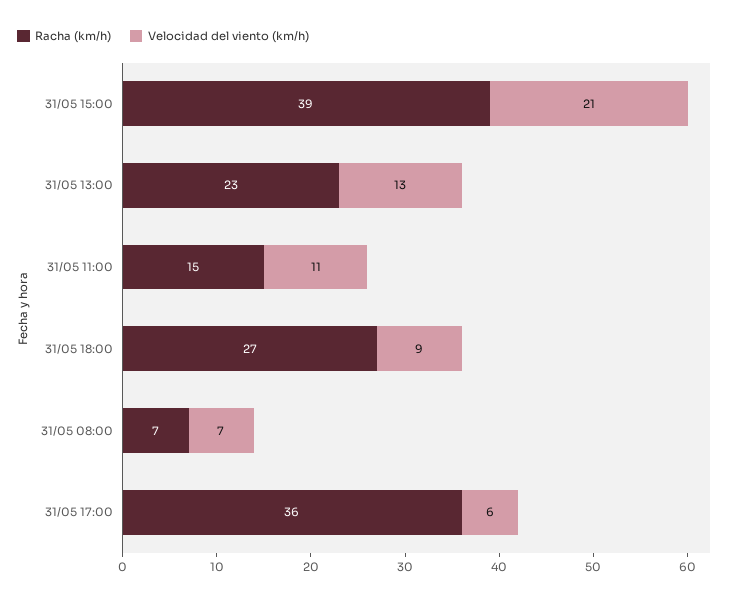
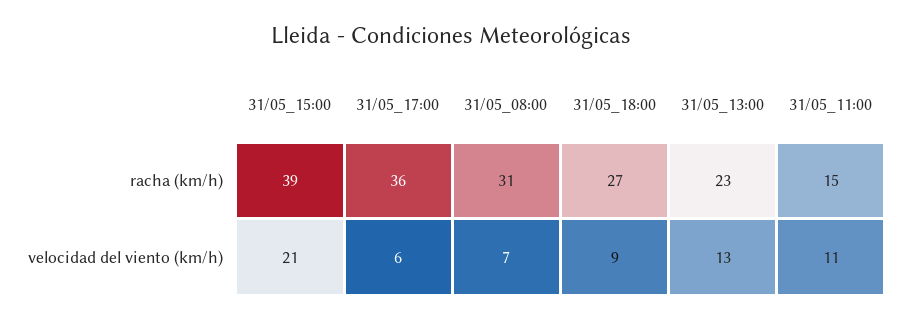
  {
    "Racha (km/h)": {
      "31/05 15:00": 39,
      "31/05 13:00": 23,
      "31/05 11:00": 15,
      "31/05 18:00": 27,
-     "31/05 08:00": 7,
+     "31/05 08:00": 31,
      "31/05 17:00": 36
    },
    "Velocidad del viento (km/h)": {
      "31/05 15:00": 21,
      "31/05 13:00": 13,
      "31/05 11:00": 11,
      "31/05 18:00": 9,
      "31/05 08:00": 7,
      "31/05 17:00": 6
    }
  }

